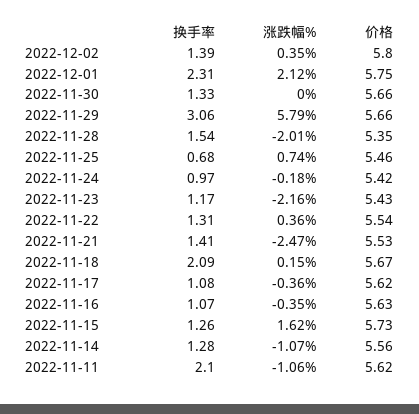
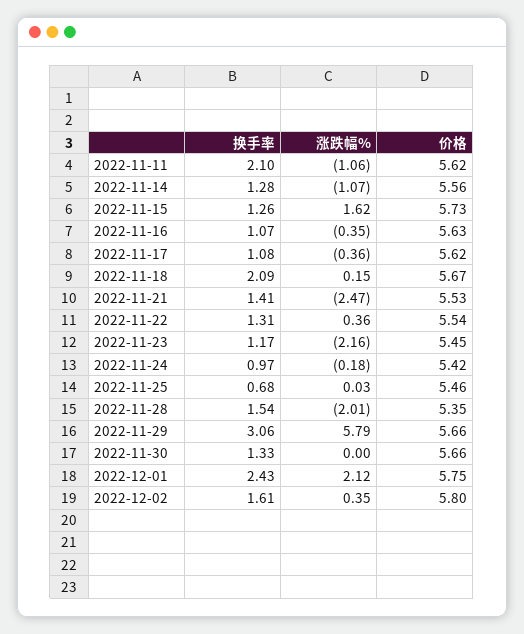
  {
    "换手率": {
-     "2022-12-02": 1.39,
+     "2022-12-02": 1.61,
-     "2022-12-01": 2.31,
+     "2022-12-01": 2.43,
      "2022-11-30": 1.33,
      "2022-11-29": 3.06,
      "2022-11-28": 1.54,
      "2022-11-25": 0.68,
      "2022-11-24": 0.97,
      "2022-11-23": 1.17,
      "2022-11-22": 1.31,
      "2022-11-21": 1.41,
      "2022-11-18": 2.09,
      "2022-11-17": 1.08,
      "2022-11-16": 1.07,
      "2022-11-15": 1.26,
      "2022-11-14": 1.28,
      "2022-11-11": 2.1
    },
    "涨跌幅%": {
      "2022-12-02": 0.35,
      "2022-12-01": 2.12,
      "2022-11-30": 0,
      "2022-11-29": 5.79,
      "2022-11-28": -2.01,
-     "2022-11-25": 0.74,
+     "2022-11-25": 0.03,
      "2022-11-24": -0.18,
      "2022-11-23": -2.16,
      "2022-11-22": 0.36,
      "2022-11-21": -2.47,
      "2022-11-18": 0.15,
      "2022-11-17": -0.36,
      "2022-11-16": -0.35,
      "2022-11-15": 1.62,
      "2022-11-14": -1.07,
      "2022-11-11": -1.06
    },
    "价格": {
      "2022-12-02": 5.8,
      "2022-12-01": 5.75,
      "2022-11-30": 5.66,
      "2022-11-29": 5.66,
      "2022-11-28": 5.35,
      "2022-11-25": 5.46,
      "2022-11-24": 5.42,
-     "2022-11-23": 5.43,
+     "2022-11-23": 5.45,
      "2022-11-22": 5.54,
      "2022-11-21": 5.53,
      "2022-11-18": 5.67,
      "2022-11-17": 5.62,
      "2022-11-16": 5.63,
      "2022-11-15": 5.73,
      "2022-11-14": 5.56,
      "2022-11-11": 5.62
    }
  }

